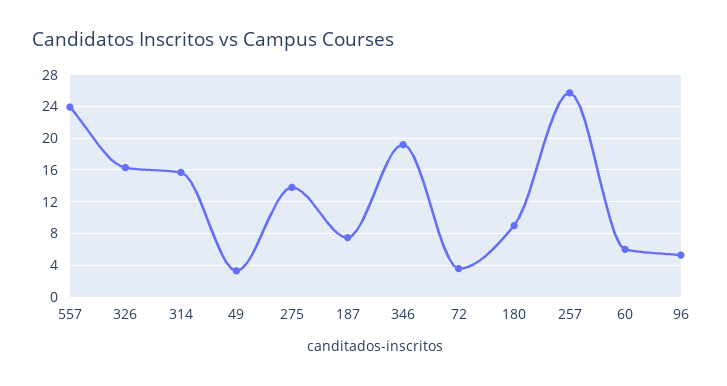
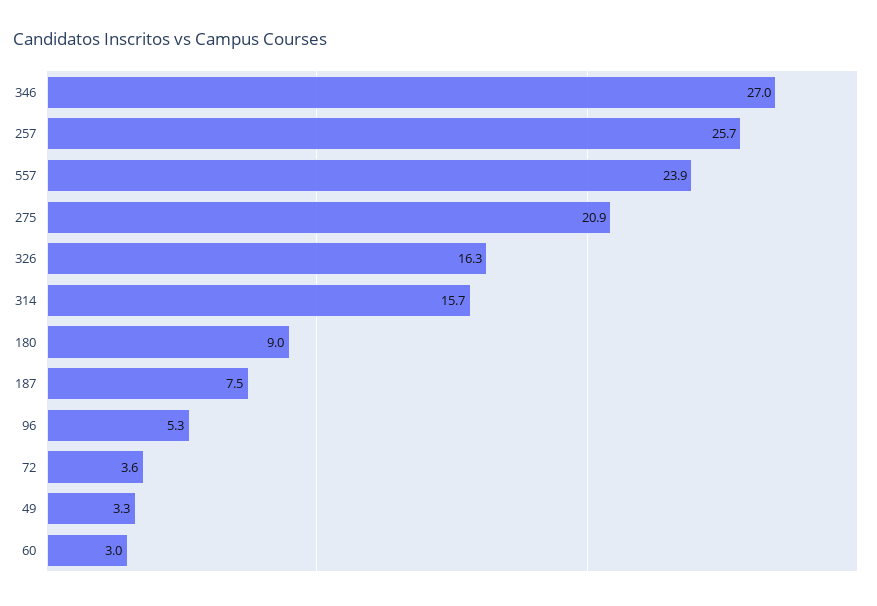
  {
    "557": 23.9,
    "326": 16.3,
    "314": 15.7,
    "49": 3.3,
-   "275": 14,
+   "275": 20.9,
    "187": 7.5,
-   "346": 19,
+   "346": 27,
    "72": 3.6,
    "180": 9,
    "257": 25.7,
-   "60": 6,
+   "60": 3,
    "96": 5.3
  }

